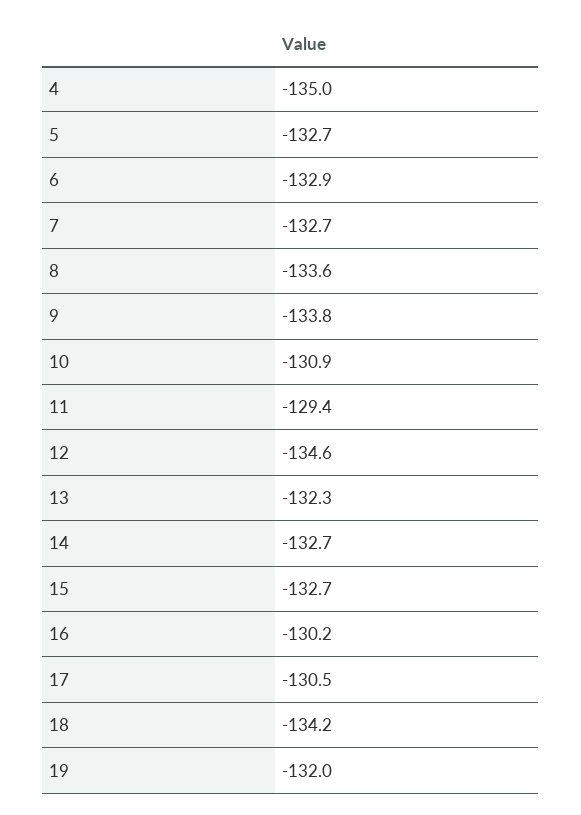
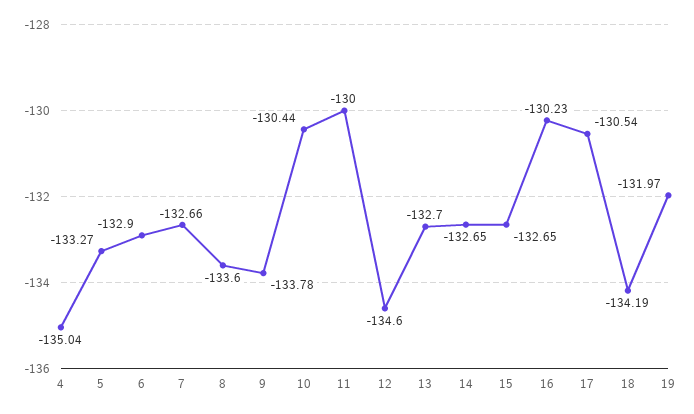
  {
    "4": -135.04,
-   "5": -132.7,
+   "5": -133.27,
    "6": -132.9,
    "7": -132.66,
    "8": -133.6,
    "9": -133.78,
-   "10": -130.9,
+   "10": -130.44,
-   "11": -129.4,
+   "11": -130,
    "12": -134.6,
-   "13": -132.3,
+   "13": -132.7,
    "14": -132.65,
    "15": -132.65,
    "16": -130.23,
    "17": -130.54,
    "18": -134.19,
    "19": -131.97
  }

